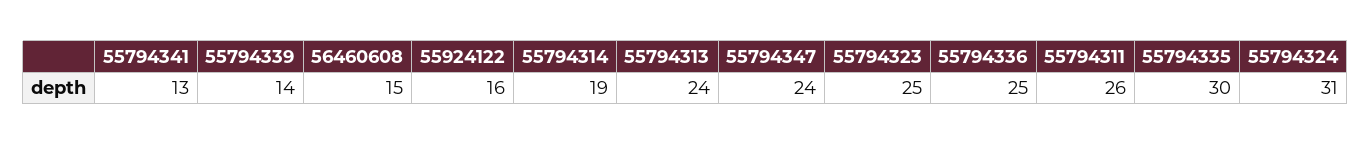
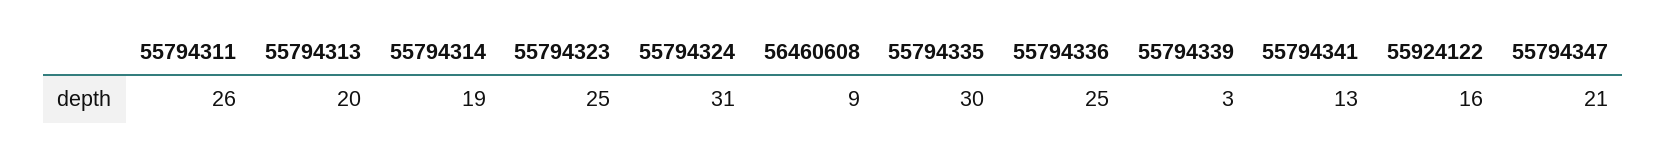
  {
    "55794341": 13,
-   "55794339": 14,
+   "55794339": 3,
-   "56460608": 15,
+   "56460608": 9,
    "55924122": 16,
    "55794314": 19,
-   "55794313": 24,
+   "55794313": 20,
-   "55794347": 24,
+   "55794347": 21,
    "55794323": 25,
    "55794336": 25,
    "55794311": 26,
    "55794335": 30,
    "55794324": 31
  }

